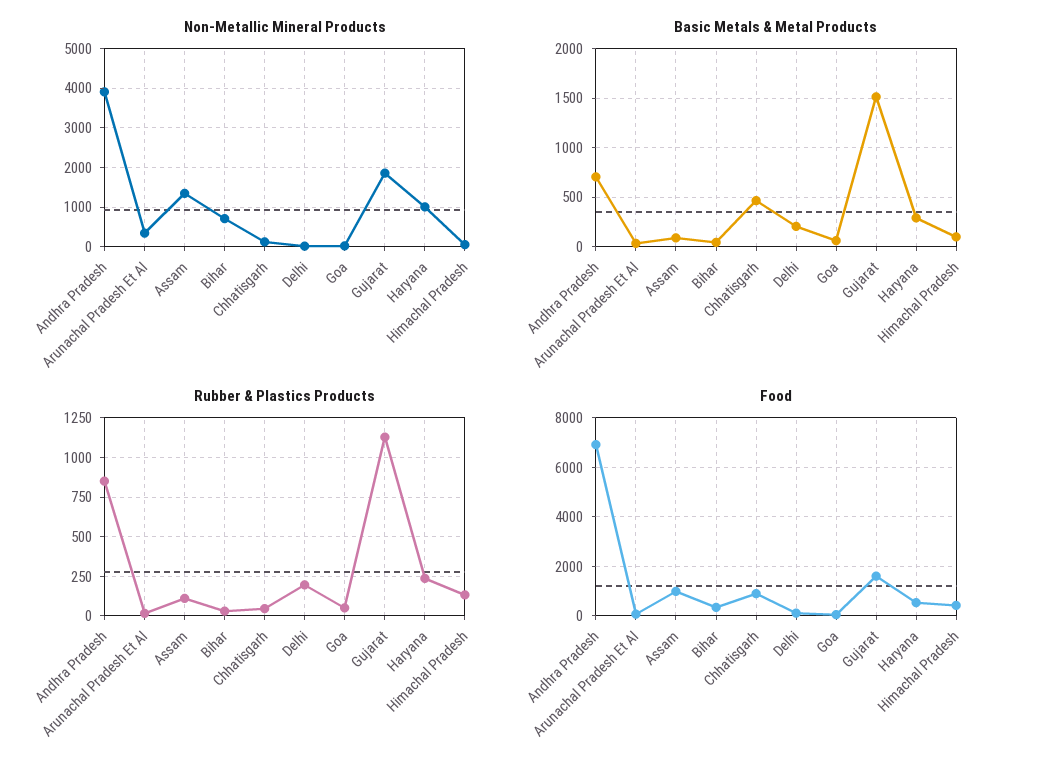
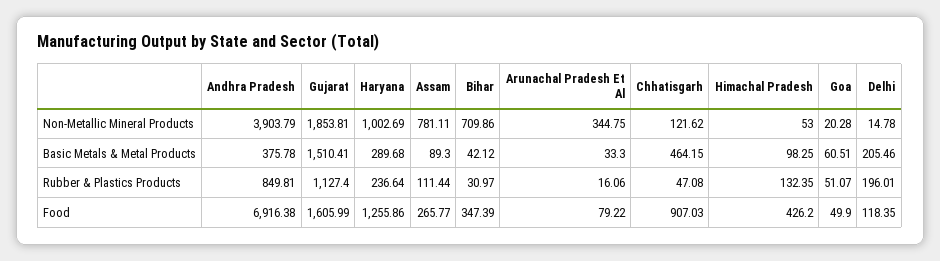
  {
    "Non-Metallic Mineral Products": {
      "Andhra Pradesh": 3903.79,
      "Arunachal Pradesh Et Al": 344.75,
-     "Assam": 1400,
+     "Assam": 781.11,
      "Bihar": 709.86,
      "Chhatisgarh": 121.62,
      "Delhi": 14.78,
      "Goa": 20.28,
      "Gujarat": 1853.81,
      "Haryana": 1002.69,
      "Himachal Pradesh": 53
    },
    "Basic Metals & Metal Products": {
-     "Andhra Pradesh": 700,
+     "Andhra Pradesh": 375.78,
      "Arunachal Pradesh Et Al": 33.3,
      "Assam": 89.3,
      "Bihar": 42.12,
      "Chhatisgarh": 464.15,
      "Delhi": 205.46,
      "Goa": 60.51,
      "Gujarat": 1510.41,
      "Haryana": 289.68,
      "Himachal Pradesh": 98.25
    },
    "Rubber & Plastics Products": {
      "Andhra Pradesh": 849.81,
      "Arunachal Pradesh Et Al": 16.06,
      "Assam": 111.44,
      "Bihar": 30.97,
      "Chhatisgarh": 47.08,
      "Delhi": 196.01,
      "Goa": 51.07,
      "Gujarat": 1127.4,
      "Haryana": 236.64,
      "Himachal Pradesh": 132.35
    },
    "Food": {
      "Andhra Pradesh": 6916.38,
      "Arunachal Pradesh Et Al": 79.22,
-     "Assam": 1000,
+     "Assam": 265.77,
      "Bihar": 347.39,
      "Chhatisgarh": 907.03,
      "Delhi": 118.35,
      "Goa": 49.9,
      "Gujarat": 1605.99,
-     "Haryana": 500,
+     "Haryana": 1255.86,
      "Himachal Pradesh": 426.2
    }
  }

